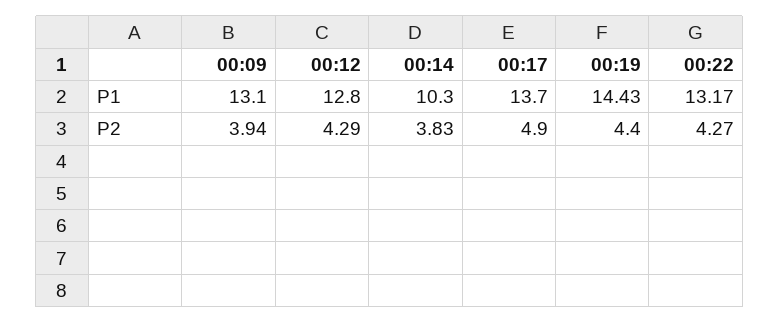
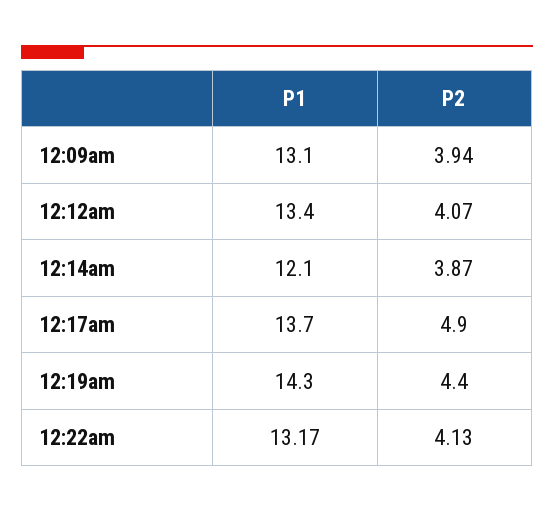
  {
    "00:09": {
      "P1": 13.1,
      "P2": 3.94
    },
    "00:12": {
-     "P1": 12.8,
+     "P1": 13.4,
-     "P2": 4.29
+     "P2": 4.07
    },
    "00:14": {
-     "P1": 10.3,
+     "P1": 12.1,
-     "P2": 3.83
+     "P2": 3.87
    },
    "00:17": {
      "P1": 13.7,
      "P2": 4.9
    },
    "00:19": {
-     "P1": 14.43,
+     "P1": 14.3,
      "P2": 4.4
    },
    "00:22": {
      "P1": 13.17,
-     "P2": 4.27
+     "P2": 4.13
    }
  }

